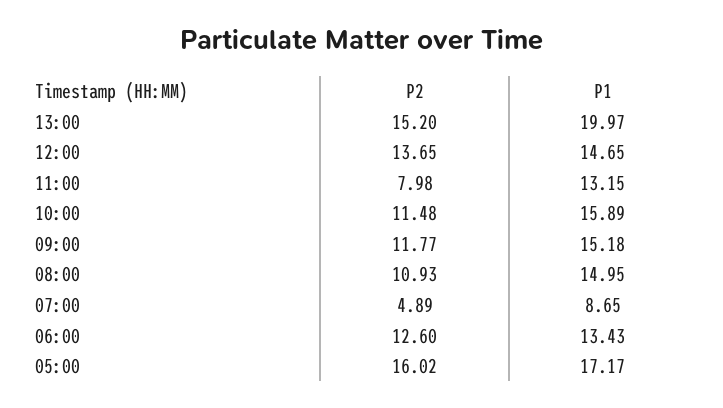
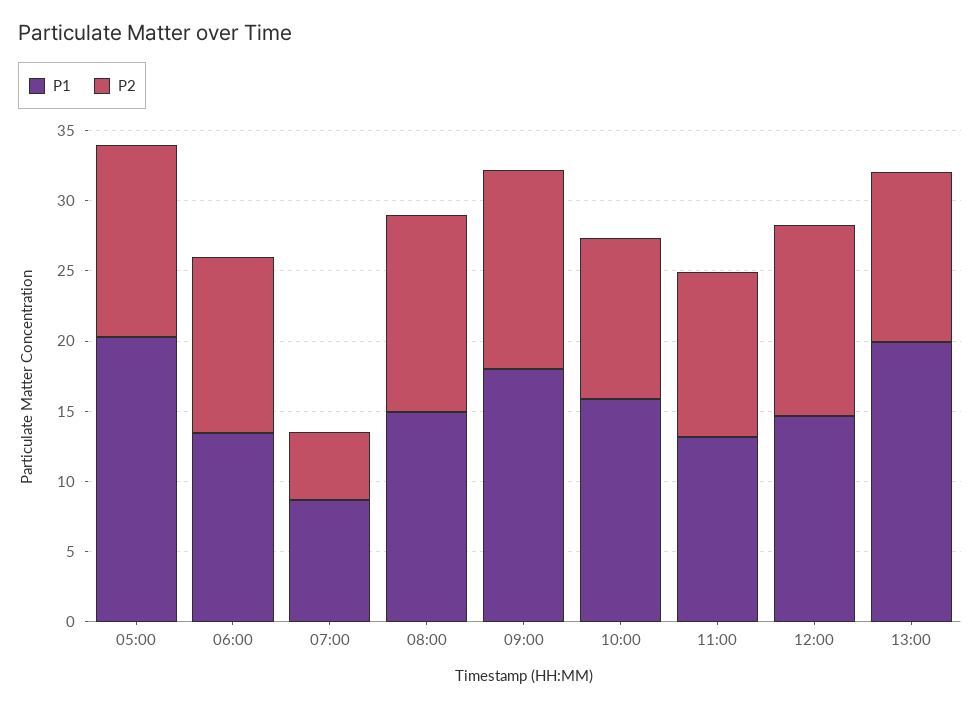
  {
    "P2": {
-     "13:00": 15.2,
+     "13:00": 12,
      "12:00": 13.65,
-     "11:00": 7.98,
+     "11:00": 12,
      "10:00": 11.48,
-     "09:00": 11.77,
+     "09:00": 14,
-     "08:00": 10.93,
+     "08:00": 14,
      "07:00": 4.89,
      "06:00": 12.6,
-     "05:00": 16.02
+     "05:00": 14
    },
    "P1": {
      "13:00": 19.97,
      "12:00": 14.65,
      "11:00": 13.15,
      "10:00": 15.89,
-     "09:00": 15.18,
+     "09:00": 18,
      "08:00": 14.95,
      "07:00": 8.65,
      "06:00": 13.43,
-     "05:00": 17.17
+     "05:00": 20
    }
  }

